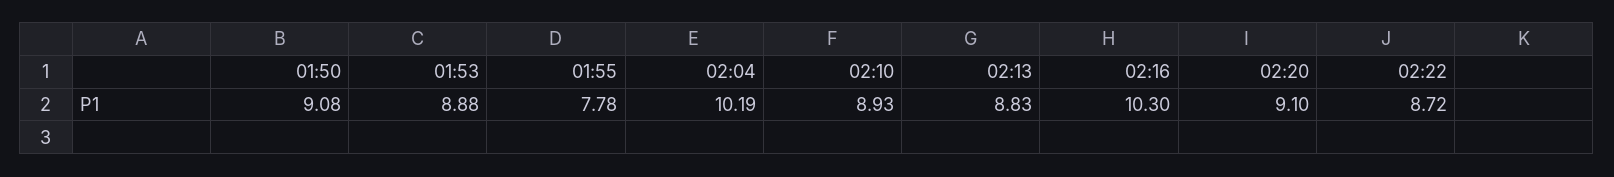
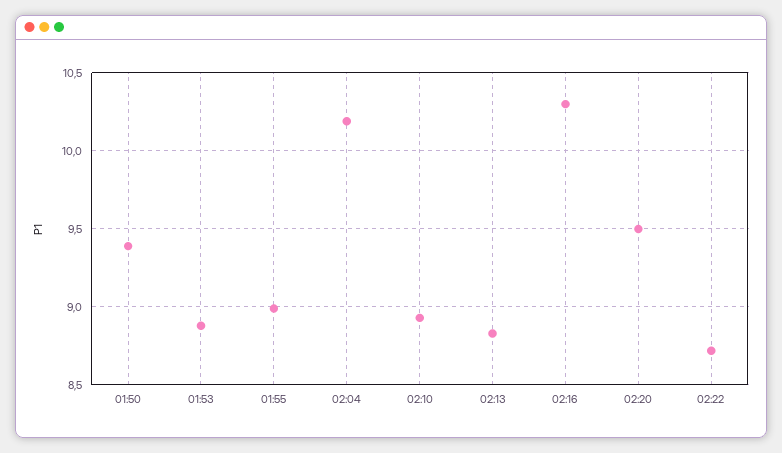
  {
-   "01:50": 9.08,
+   "01:50": 9.4,
    "01:53": 8.88,
-   "01:55": 7.78,
+   "01:55": 9,
    "02:04": 10.19,
    "02:10": 8.93,
    "02:13": 8.83,
    "02:16": 10.3,
-   "02:20": 9.1,
+   "02:20": 9.5,
    "02:22": 8.72
  }

